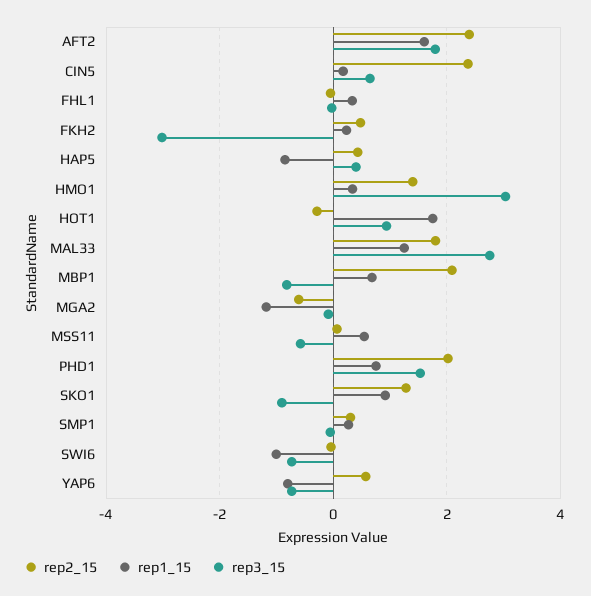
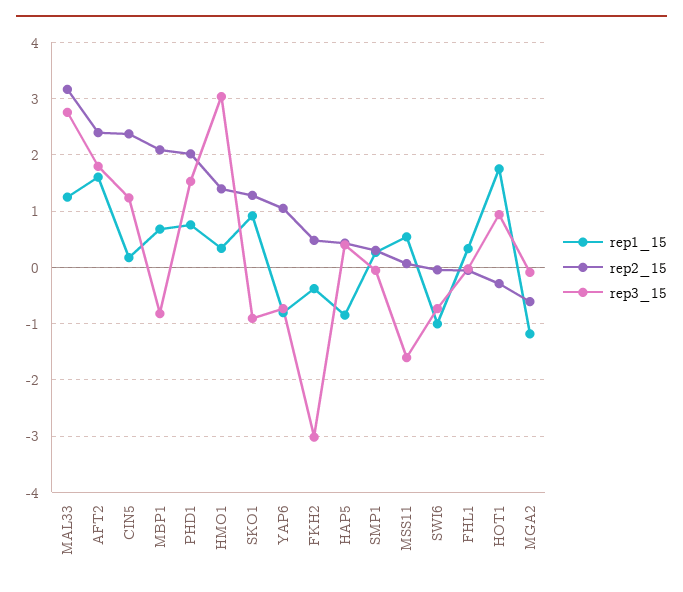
  {
    "rep2_15": {
      "AFT2": 2.4,
      "CIN5": 2.4,
      "FHL1": 0,
      "FKH2": 0.4,
      "HAP5": 0.4,
      "HMO1": 1.4,
      "HOT1": -0.2,
-     "MAL33": 1.8,
+     "MAL33": 3.2,
      "MBP1": 2,
      "MGA2": -0.6,
      "MSS11": 0,
      "PHD1": 2,
      "SKO1": 1.2,
      "SMP1": 0.4,
      "SWI6": 0,
-     "YAP6": 0.6
+     "YAP6": 1
    },
    "rep1_15": {
      "AFT2": 1.6,
      "CIN5": 0.2,
      "FHL1": 0.4,
-     "FKH2": 0.2,
+     "FKH2": -0.4,
      "HAP5": -0.8,
      "HMO1": 0.4,
      "HOT1": 1.8,
      "MAL33": 1.2,
      "MBP1": 0.6,
      "MGA2": -1.2,
      "MSS11": 0.6,
      "PHD1": 0.8,
      "SKO1": 1,
      "SMP1": 0.2,
      "SWI6": -1,
      "YAP6": -0.8
    },
    "rep3_15": {
      "AFT2": 1.8,
-     "CIN5": 0.6,
+     "CIN5": 1.2,
      "FHL1": 0,
      "FKH2": -3,
      "HAP5": 0.4,
      "HMO1": 3,
      "HOT1": 1,
      "MAL33": 2.8,
      "MBP1": -0.8,
      "MGA2": 0,
-     "MSS11": -0.6,
+     "MSS11": -1.6,
      "PHD1": 1.6,
      "SKO1": -1,
      "SMP1": 0,
      "SWI6": -0.8,
      "YAP6": -0.8
    }
  }

